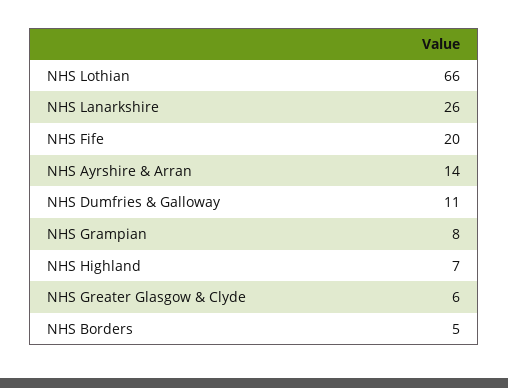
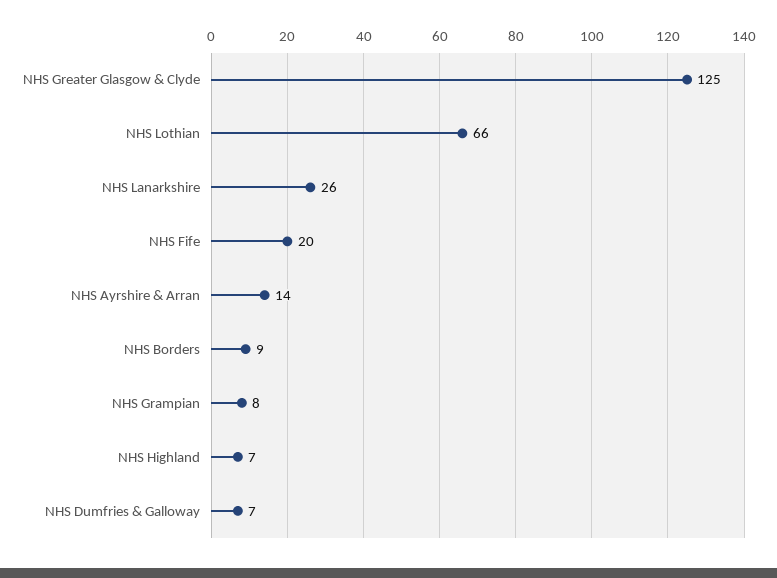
  {
    "NHS Lothian": 66,
    "NHS Lanarkshire": 26,
    "NHS Fife": 20,
    "NHS Ayrshire & Arran": 14,
-   "NHS Dumfries & Galloway": 11,
+   "NHS Dumfries & Galloway": 7,
    "NHS Grampian": 8,
    "NHS Highland": 7,
-   "NHS Greater Glasgow & Clyde": 6,
+   "NHS Greater Glasgow & Clyde": 125,
-   "NHS Borders": 5
+   "NHS Borders": 9
  }

